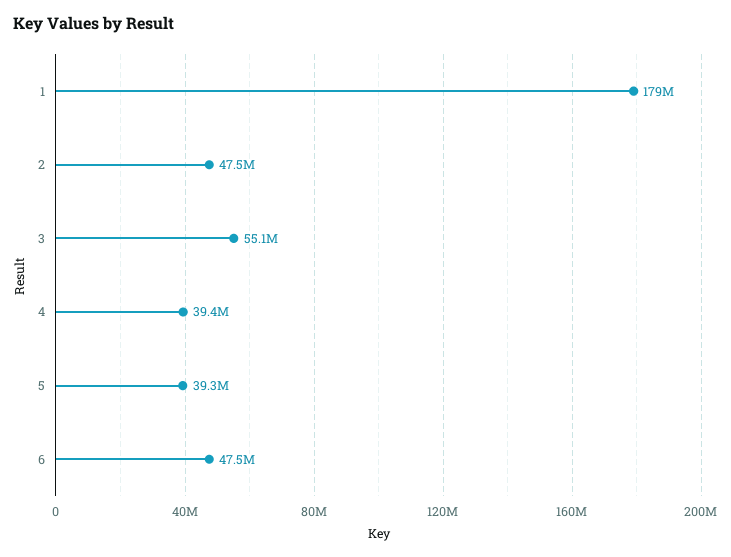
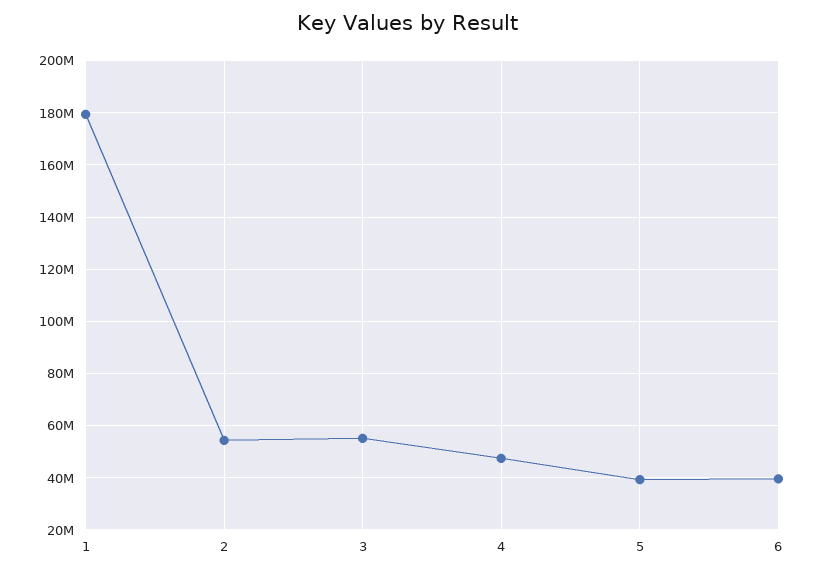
  {
    "1": 179000000,
-   "2": 47500000,
+   "2": 55000000,
    "3": 55100000,
-   "4": 39400000,
+   "4": 47500000,
    "5": 39300000,
-   "6": 47500000
+   "6": 40000000
  }

